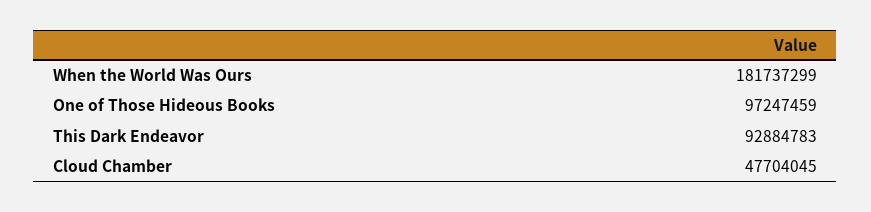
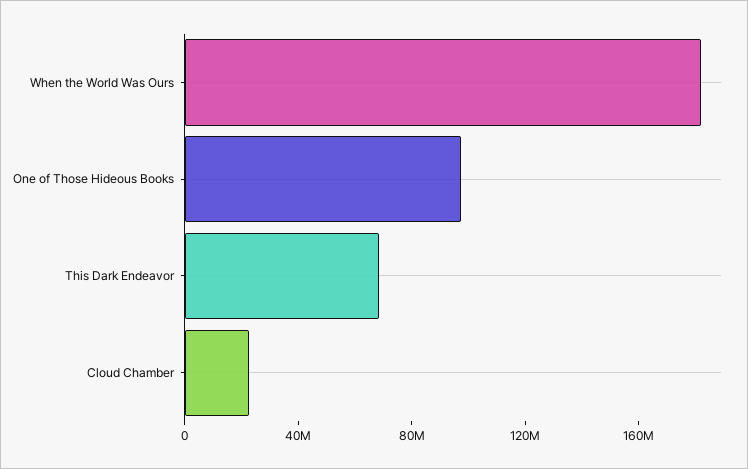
  {
    "When the World Was Ours": 181737299,
    "One of Those Hideous Books": 97247459,
-   "This Dark Endeavor": 92884783,
+   "This Dark Endeavor": 70000000,
-   "Cloud Chamber": 47704045
+   "Cloud Chamber": 20000000
  }

